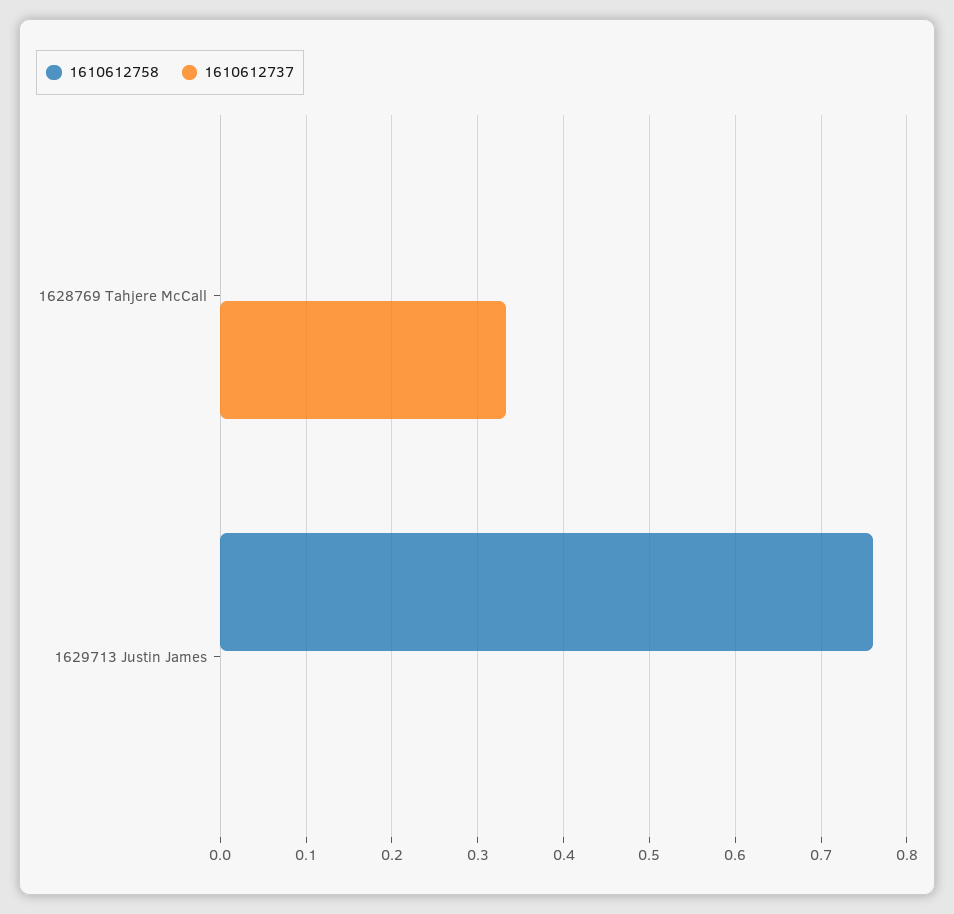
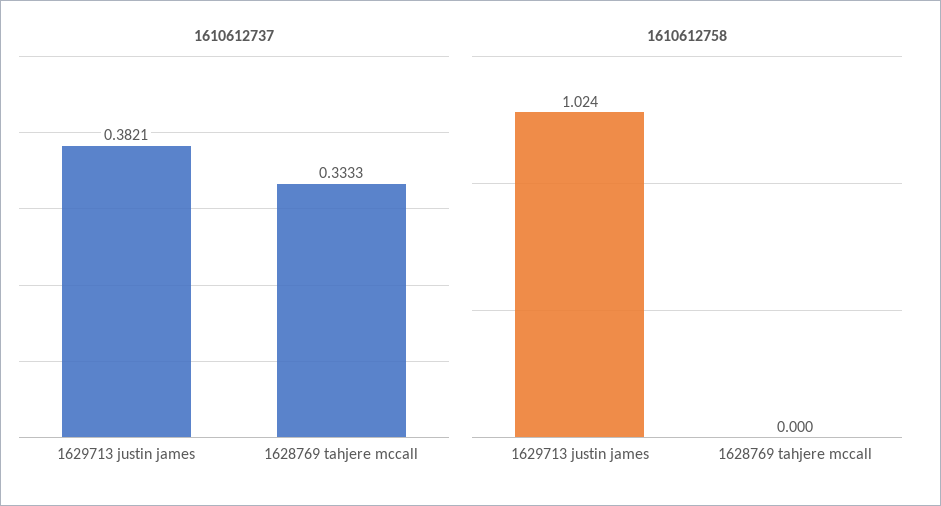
  {
    "1610612758": {
      "1628769 Tahjere McCall": 0,
-     "1629713 Justin James": 0.76
+     "1629713 Justin James": 1.024
    },
    "1610612737": {
      "1628769 Tahjere McCall": 0.3333,
-     "1629713 Justin James": 0
+     "1629713 Justin James": 0.3821
    }
  }

